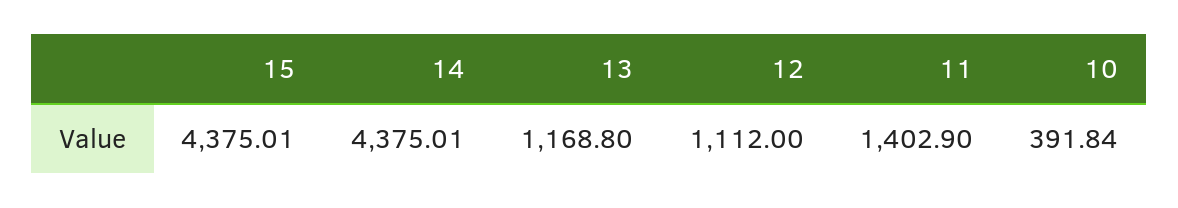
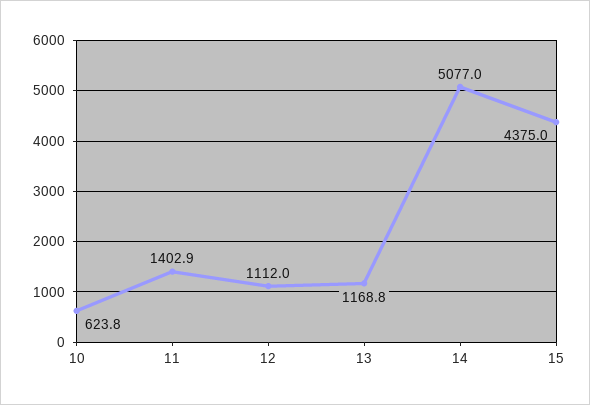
  {
    "15": 4375.01,
-   "14": 4375.01,
+   "14": 5077,
    "13": 1168.8,
    "12": 1112,
    "11": 1402.9,
-   "10": 391.84
+   "10": 623.8
  }

